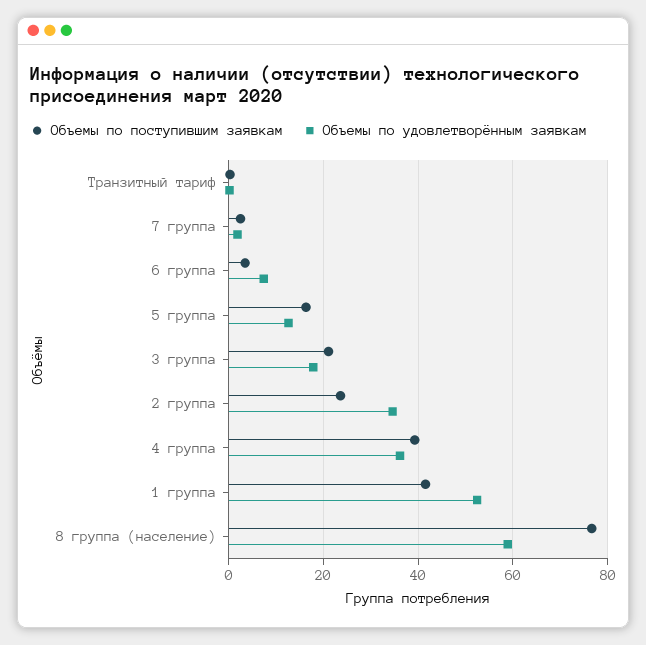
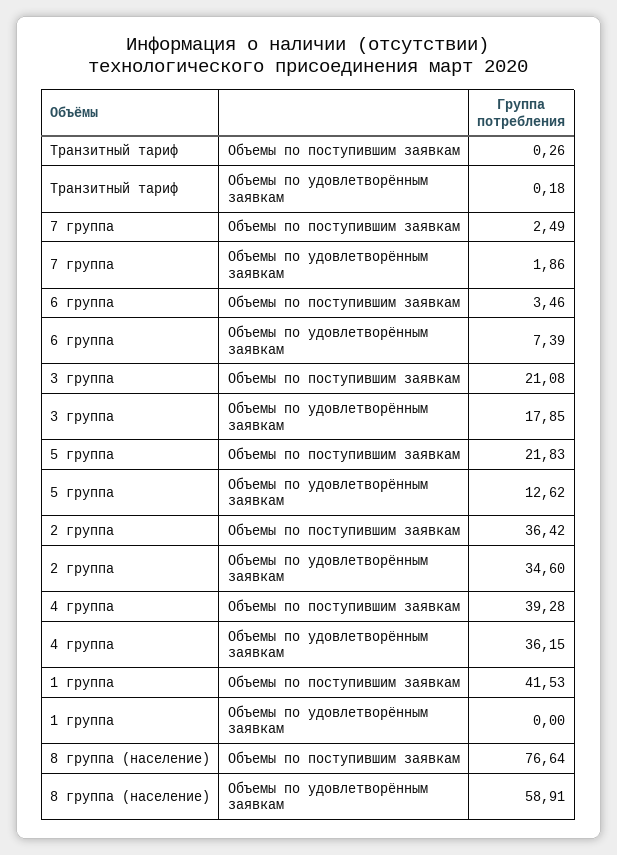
  {
    "Объемы по поступившим заявкам": {
      "Транзитный тариф": 0.26,
      "7 группа": 2.49,
      "6 группа": 3.46,
-     "5 группа": 16,
+     "5 группа": 21.83,
      "3 группа": 21.08,
-     "2 группа": 24,
+     "2 группа": 36.42,
      "4 группа": 39.28,
      "1 группа": 41.53,
      "8 группа (население)": 76.64
    },
    "Объемы по удовлетворённым заявкам": {
      "Транзитный тариф": 0.18,
      "7 группа": 1.86,
      "6 группа": 7.39,
      "5 группа": 12.62,
      "3 группа": 17.85,
      "2 группа": 34.6,
      "4 группа": 36.15,
-     "1 группа": 52,
+     "1 группа": 0,
      "8 группа (население)": 58.91
    }
  }

